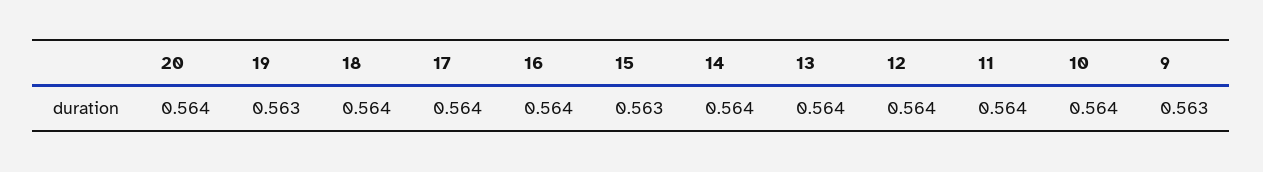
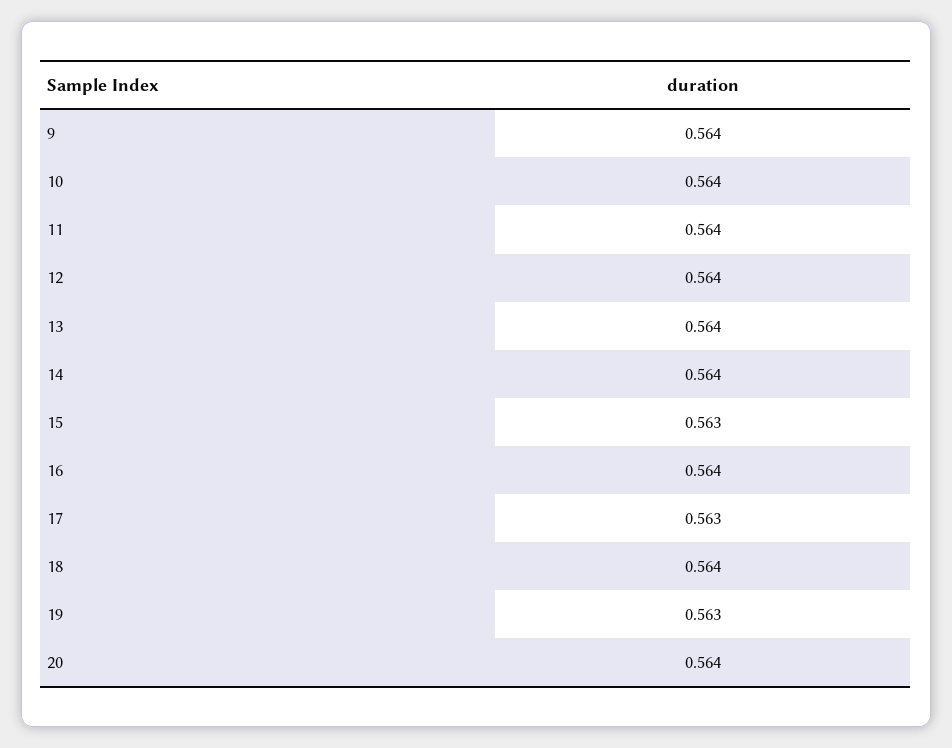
  {
    "20": 0.564,
    "19": 0.563,
    "18": 0.564,
-   "17": 0.564,
+   "17": 0.563,
    "16": 0.564,
    "15": 0.563,
    "14": 0.564,
    "13": 0.564,
    "12": 0.564,
    "11": 0.564,
    "10": 0.564,
-   "9": 0.563
+   "9": 0.564
  }

